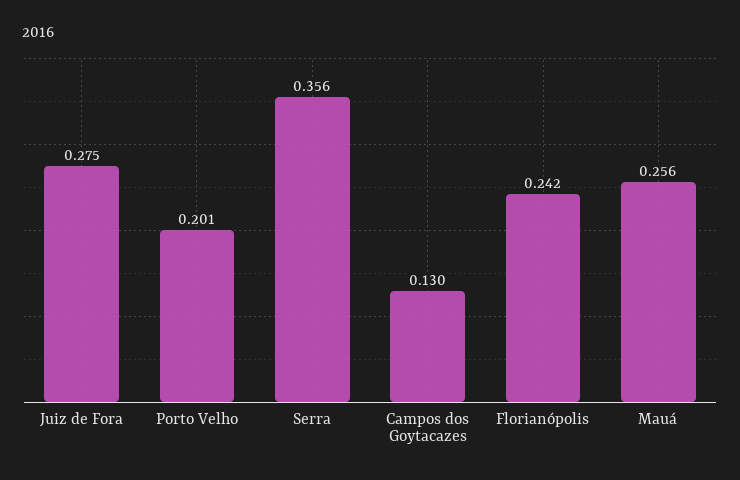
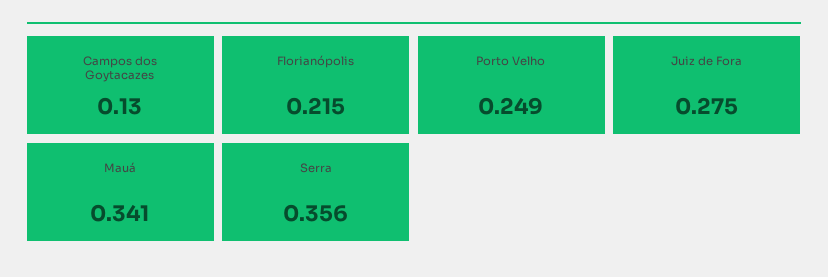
  {
    "Juiz de Fora": 0.275,
-   "Porto Velho": 0.201,
+   "Porto Velho": 0.249,
    "Serra": 0.356,
    "Campos dos Goytacazes": 0.13,
-   "Florianópolis": 0.242,
+   "Florianópolis": 0.215,
-   "Mauá": 0.256
+   "Mauá": 0.341
  }

